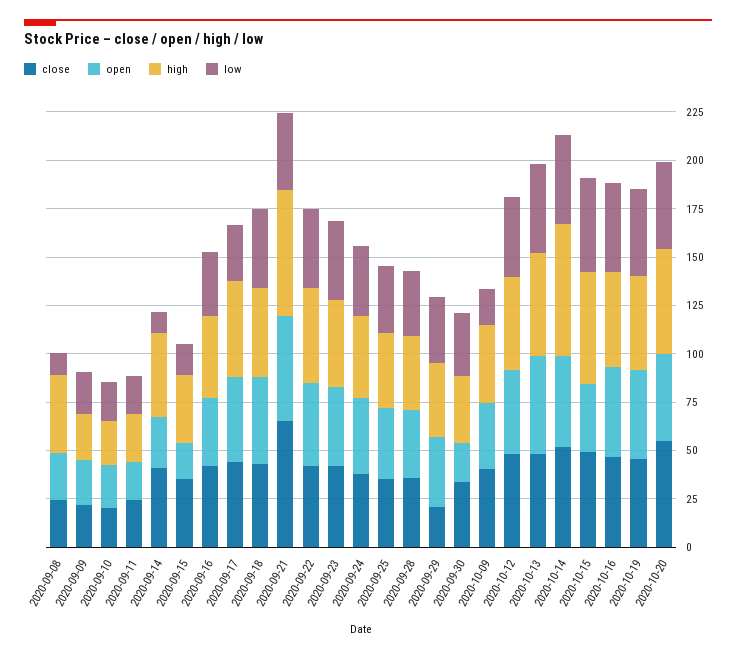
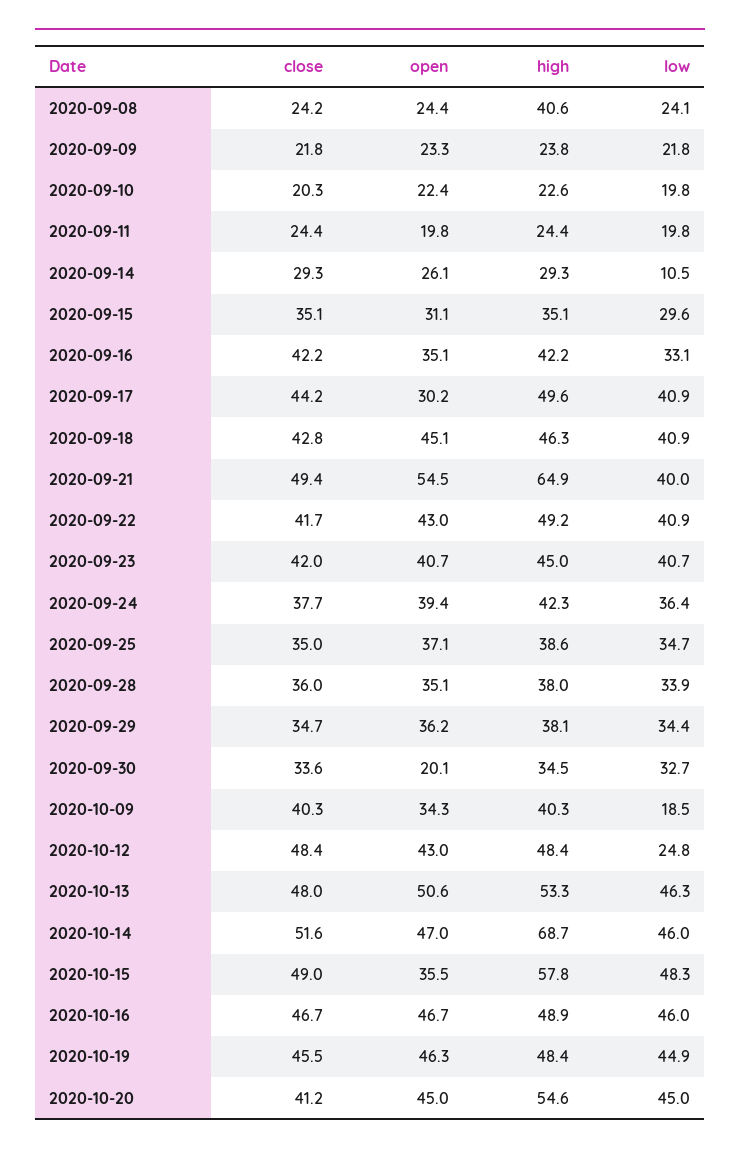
  {
    "close": {
      "2020-09-08": 24.2,
      "2020-09-09": 21.8,
      "2020-09-10": 20.3,
      "2020-09-11": 24.4,
-     "2020-09-14": 40,
+     "2020-09-14": 29.3,
      "2020-09-15": 35.1,
      "2020-09-16": 42.2,
      "2020-09-17": 44.2,
      "2020-09-18": 42.8,
-     "2020-09-21": 65,
+     "2020-09-21": 49.4,
      "2020-09-22": 41.7,
      "2020-09-23": 42,
      "2020-09-24": 37.7,
      "2020-09-25": 35,
      "2020-09-28": 36,
-     "2020-09-29": 20,
+     "2020-09-29": 34.7,
      "2020-09-30": 33.6,
      "2020-10-09": 40.3,
      "2020-10-12": 48.4,
      "2020-10-13": 48,
      "2020-10-14": 51.6,
      "2020-10-15": 49,
      "2020-10-16": 46.7,
      "2020-10-19": 45.5,
-     "2020-10-20": 55
+     "2020-10-20": 41.2
    },
    "open": {
      "2020-09-08": 24.4,
      "2020-09-09": 23.3,
      "2020-09-10": 22.4,
      "2020-09-11": 19.8,
      "2020-09-14": 26.1,
-     "2020-09-15": 20,
+     "2020-09-15": 31.1,
      "2020-09-16": 35.1,
-     "2020-09-17": 45,
+     "2020-09-17": 30.2,
      "2020-09-18": 45.1,
      "2020-09-21": 54.5,
      "2020-09-22": 43,
      "2020-09-23": 40.7,
      "2020-09-24": 39.4,
      "2020-09-25": 37.1,
      "2020-09-28": 35.1,
      "2020-09-29": 36.2,
      "2020-09-30": 20.1,
      "2020-10-09": 34.3,
      "2020-10-12": 43,
      "2020-10-13": 50.6,
      "2020-10-14": 47,
      "2020-10-15": 35.5,
      "2020-10-16": 46.7,
      "2020-10-19": 46.3,
      "2020-10-20": 45
    },
    "high": {
      "2020-09-08": 40.6,
      "2020-09-09": 23.8,
      "2020-09-10": 22.6,
      "2020-09-11": 24.4,
-     "2020-09-14": 45,
+     "2020-09-14": 29.3,
      "2020-09-15": 35.1,
      "2020-09-16": 42.2,
      "2020-09-17": 49.6,
      "2020-09-18": 46.3,
      "2020-09-21": 64.9,
      "2020-09-22": 49.2,
      "2020-09-23": 45,
      "2020-09-24": 42.3,
      "2020-09-25": 38.6,
      "2020-09-28": 38,
      "2020-09-29": 38.1,
      "2020-09-30": 34.5,
      "2020-10-09": 40.3,
      "2020-10-12": 48.4,
      "2020-10-13": 53.3,
      "2020-10-14": 68.7,
      "2020-10-15": 57.8,
      "2020-10-16": 48.9,
      "2020-10-19": 48.4,
      "2020-10-20": 54.6
    },
    "low": {
-     "2020-09-08": 10,
+     "2020-09-08": 24.1,
      "2020-09-09": 21.8,
      "2020-09-10": 19.8,
      "2020-09-11": 19.8,
      "2020-09-14": 10.5,
-     "2020-09-15": 15,
+     "2020-09-15": 29.6,
      "2020-09-16": 33.1,
-     "2020-09-17": 30,
+     "2020-09-17": 40.9,
      "2020-09-18": 40.9,
      "2020-09-21": 40,
      "2020-09-22": 40.9,
      "2020-09-23": 40.7,
      "2020-09-24": 36.4,
      "2020-09-25": 34.7,
      "2020-09-28": 33.9,
      "2020-09-29": 34.4,
      "2020-09-30": 32.7,
      "2020-10-09": 18.5,
-     "2020-10-12": 40,
+     "2020-10-12": 24.8,
      "2020-10-13": 46.3,
      "2020-10-14": 46,
      "2020-10-15": 48.3,
      "2020-10-16": 46,
      "2020-10-19": 44.9,
      "2020-10-20": 45
    }
  }

